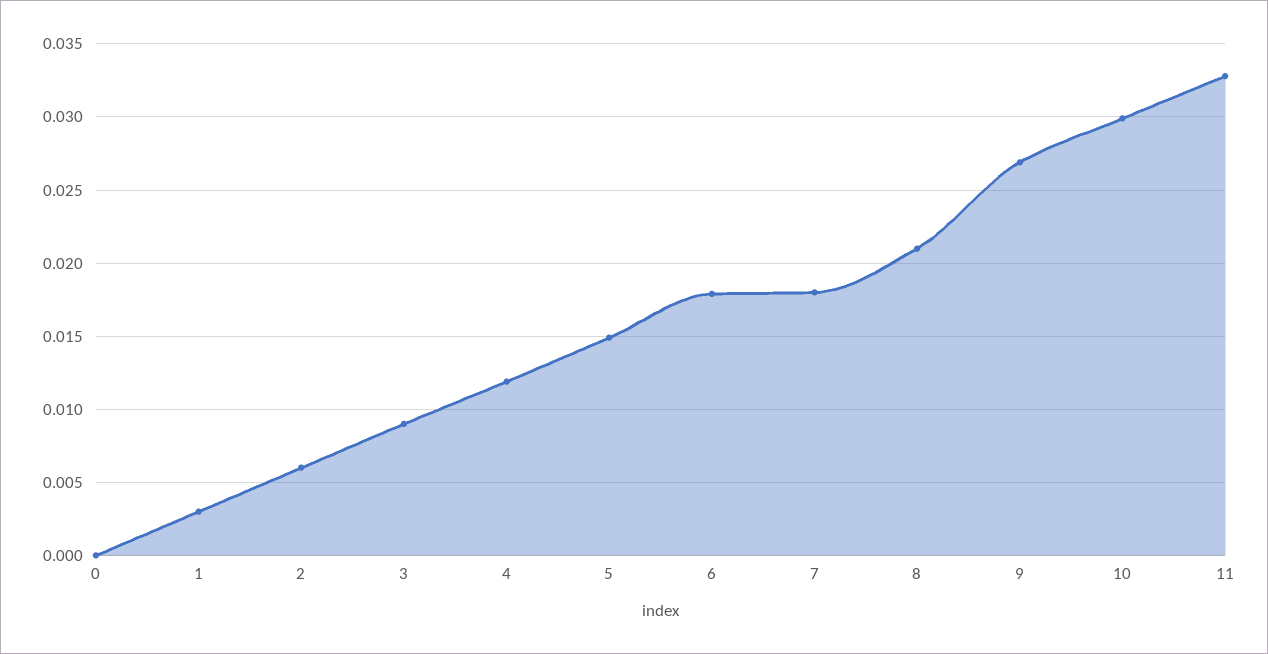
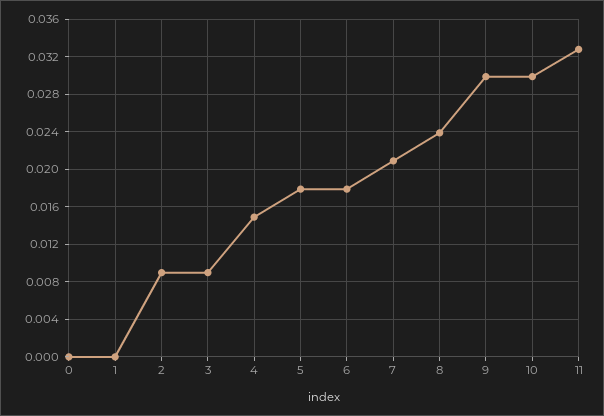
  {
    "0": 0,
-   "1": 0.003,
+   "1": 0,
-   "2": 0.006,
+   "2": 0.009,
    "3": 0.009,
-   "4": 0.012,
+   "4": 0.015,
-   "5": 0.015,
+   "5": 0.018,
    "6": 0.018,
-   "7": 0.018,
+   "7": 0.021,
-   "8": 0.021,
+   "8": 0.024,
-   "9": 0.027,
+   "9": 0.03,
    "10": 0.03,
    "11": 0.033
  }

